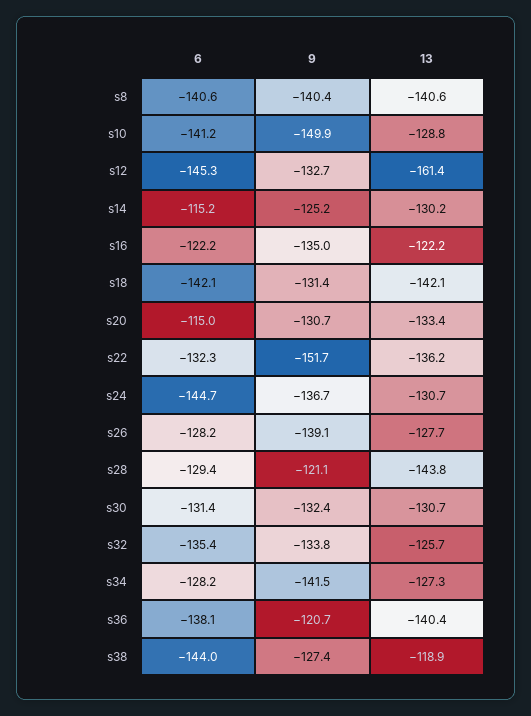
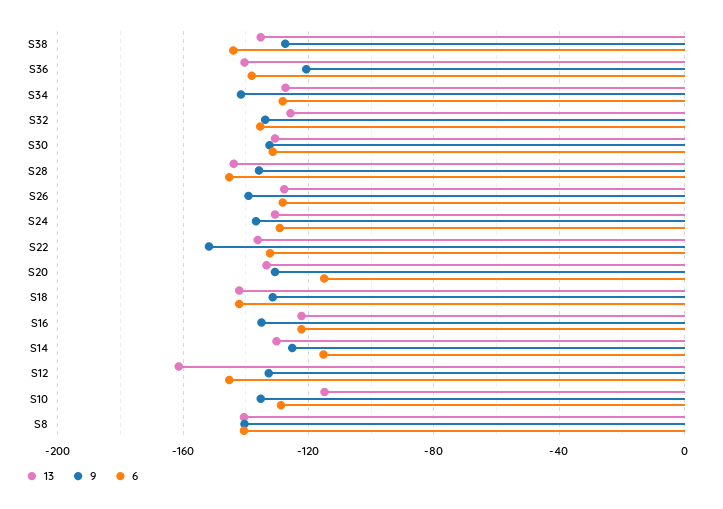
  {
    "6": {
      "s8": -140.6,
-     "s10": -141.2,
+     "s10": -130,
      "s12": -145.3,
      "s14": -115.2,
      "s16": -122.2,
      "s18": -142.1,
      "s20": -115,
      "s22": -132.3,
-     "s24": -144.7,
+     "s24": -130,
      "s26": -128.2,
-     "s28": -129.4,
+     "s28": -145,
      "s30": -131.4,
      "s32": -135.4,
      "s34": -128.2,
      "s36": -138.1,
      "s38": -144
    },
    "9": {
      "s8": -140.4,
-     "s10": -149.9,
+     "s10": -135,
      "s12": -132.7,
      "s14": -125.2,
      "s16": -135,
      "s18": -131.4,
      "s20": -130.7,
      "s22": -151.7,
      "s24": -136.7,
      "s26": -139.1,
-     "s28": -121.1,
+     "s28": -135,
      "s30": -132.4,
      "s32": -133.8,
      "s34": -141.5,
      "s36": -120.7,
      "s38": -127.4
    },
    "13": {
      "s8": -140.6,
-     "s10": -128.8,
+     "s10": -115,
      "s12": -161.4,
      "s14": -130.2,
      "s16": -122.2,
      "s18": -142.1,
      "s20": -133.4,
      "s22": -136.2,
      "s24": -130.7,
      "s26": -127.7,
      "s28": -143.8,
      "s30": -130.7,
      "s32": -125.7,
      "s34": -127.3,
      "s36": -140.4,
-     "s38": -118.9
+     "s38": -135
    }
  }

